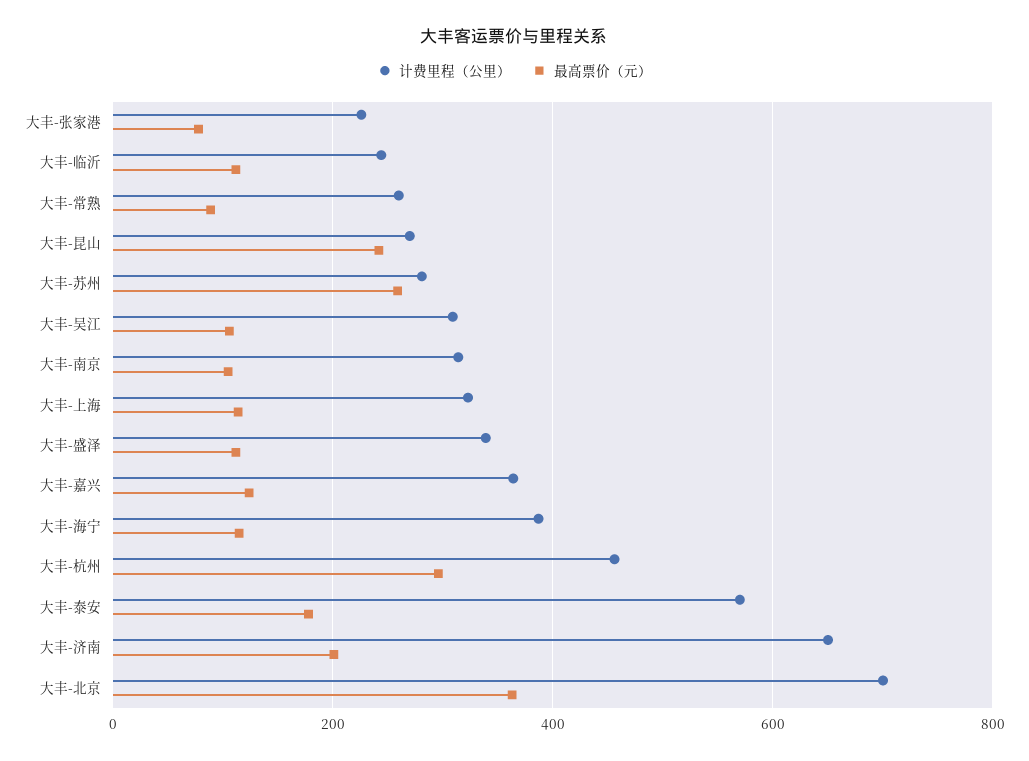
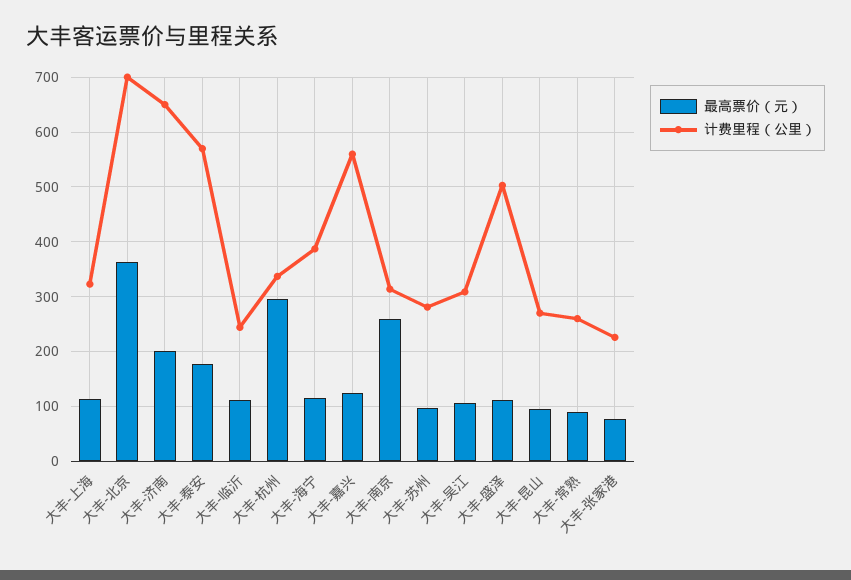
  {
    "计费里程（公里）": {
      "大丰-张家港": 220,
      "大丰-临沂": 240,
      "大丰-常熟": 260,
      "大丰-昆山": 280,
      "大丰-苏州": 280,
      "大丰-吴江": 300,
      "大丰-南京": 320,
      "大丰-上海": 320,
-     "大丰-盛泽": 340,
+     "大丰-盛泽": 500,
-     "大丰-嘉兴": 360,
+     "大丰-嘉兴": 560,
      "大丰-海宁": 380,
-     "大丰-杭州": 460,
+     "大丰-杭州": 340,
      "大丰-泰安": 580,
      "大丰-济南": 660,
      "大丰-北京": 700
    },
    "最高票价（元）": {
      "大丰-张家港": 80,
      "大丰-临沂": 120,
      "大丰-常熟": 80,
-     "大丰-昆山": 240,
+     "大丰-昆山": 100,
-     "大丰-苏州": 260,
+     "大丰-苏州": 100,
      "大丰-吴江": 100,
-     "大丰-南京": 100,
+     "大丰-南京": 260,
      "大丰-上海": 120,
      "大丰-盛泽": 120,
      "大丰-嘉兴": 120,
      "大丰-海宁": 120,
      "大丰-杭州": 300,
      "大丰-泰安": 180,
      "大丰-济南": 200,
      "大丰-北京": 360
    }
  }

